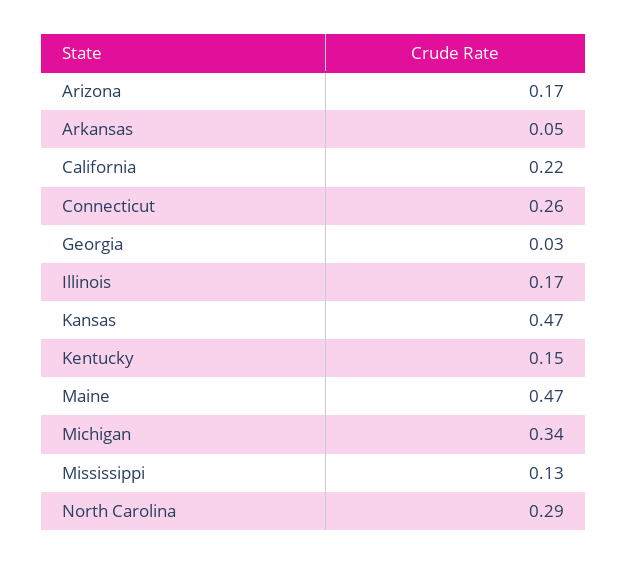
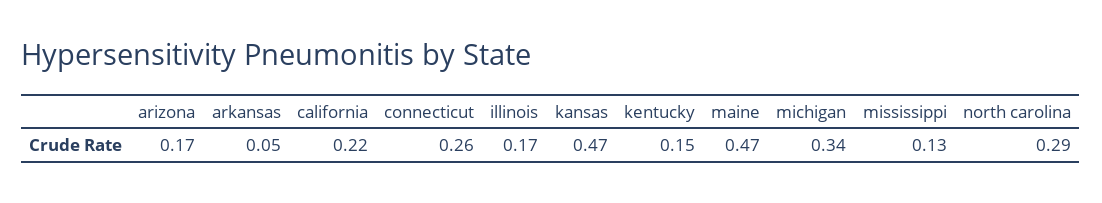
  {
    "Arizona": 0.17,
    "Arkansas": 0.05,
    "California": 0.22,
    "Connecticut": 0.26,
-   "Georgia": 0.03,
    "Illinois": 0.17,
    "Kansas": 0.47,
    "Kentucky": 0.15,
    "Maine": 0.47,
    "Michigan": 0.34,
    "Mississippi": 0.13,
    "North Carolina": 0.29
  }

